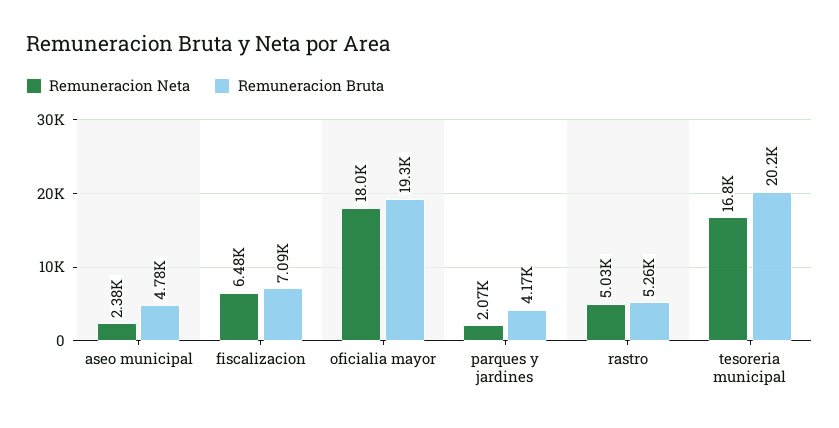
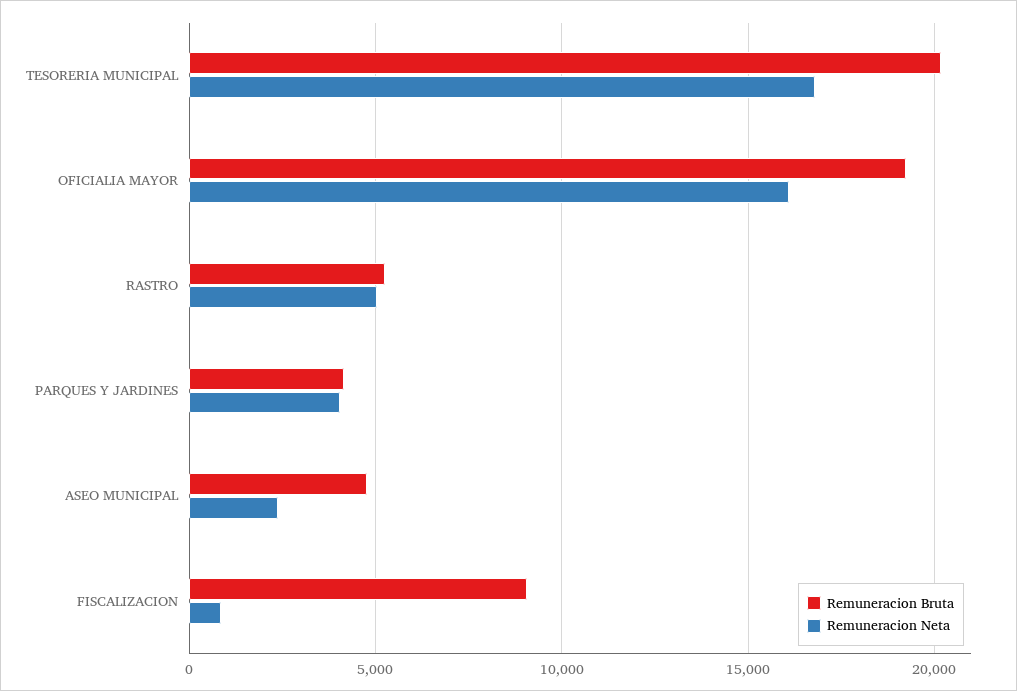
  {
    "Remuneracion Neta": {
      "aseo municipal": 2380,
-     "fiscalizacion": 6480,
+     "fiscalizacion": 1000,
-     "oficialia mayor": 18000,
+     "oficialia mayor": 16000,
-     "parques y jardines": 2070,
+     "parques y jardines": 4000,
      "rastro": 5030,
      "tesoreria municipal": 16800
    },
    "Remuneracion Bruta": {
      "aseo municipal": 4780,
-     "fiscalizacion": 7090,
+     "fiscalizacion": 9000,
      "oficialia mayor": 19300,
      "parques y jardines": 4170,
      "rastro": 5260,
      "tesoreria municipal": 20200
    }
  }

